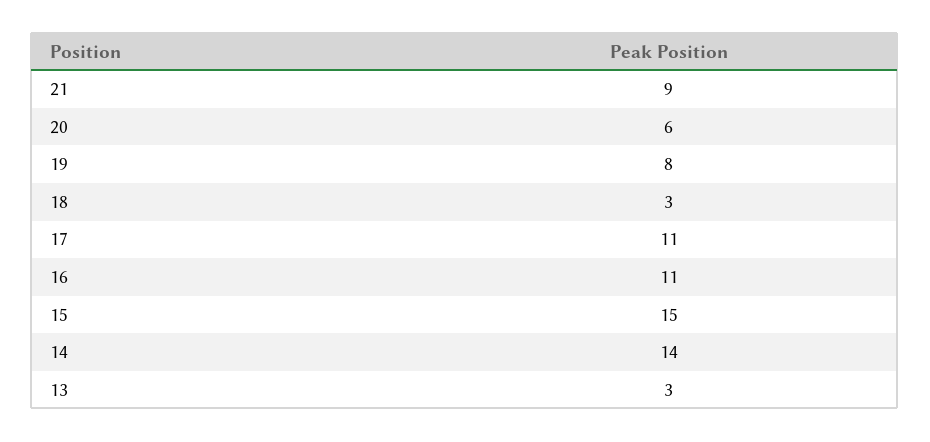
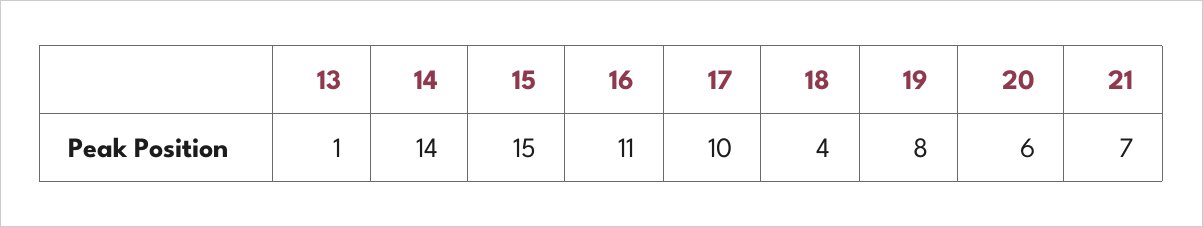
  {
-   "21": 9,
+   "21": 7,
    "20": 6,
    "19": 8,
-   "18": 3,
+   "18": 4,
-   "17": 11,
+   "17": 10,
    "16": 11,
    "15": 15,
    "14": 14,
-   "13": 3
+   "13": 1
  }

